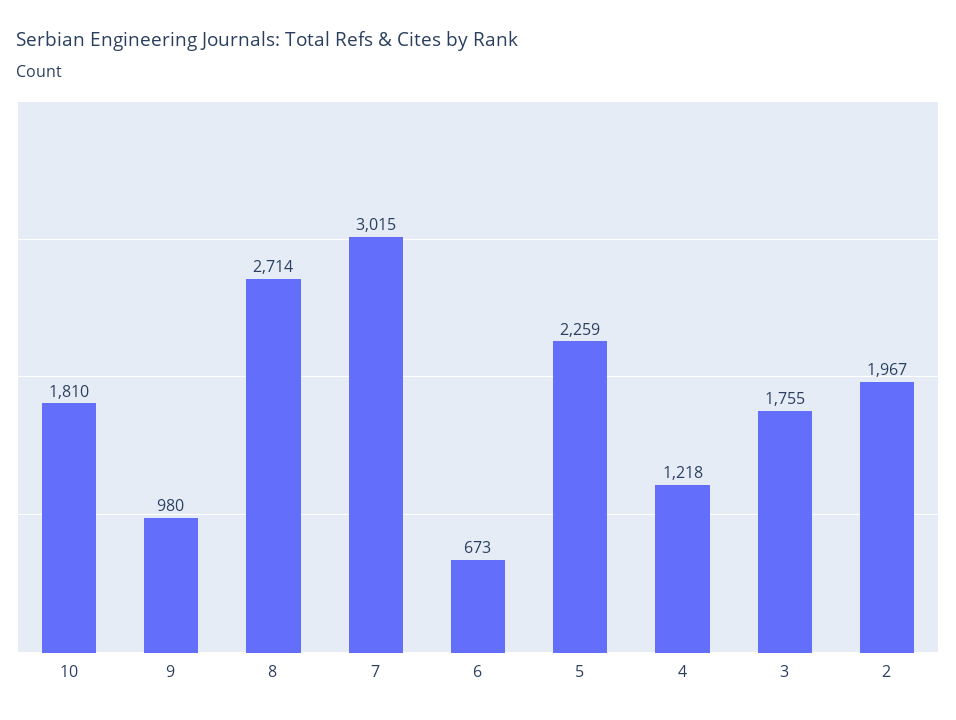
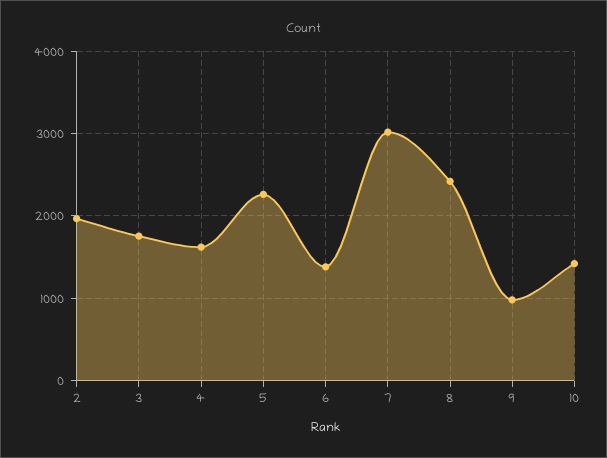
  {
-   "10": 1810,
+   "10": 1400,
    "9": 980,
-   "8": 2714,
+   "8": 2400,
    "7": 3015,
-   "6": 673,
+   "6": 1400,
    "5": 2259,
-   "4": 1218,
+   "4": 1600,
    "3": 1755,
    "2": 1967
  }

